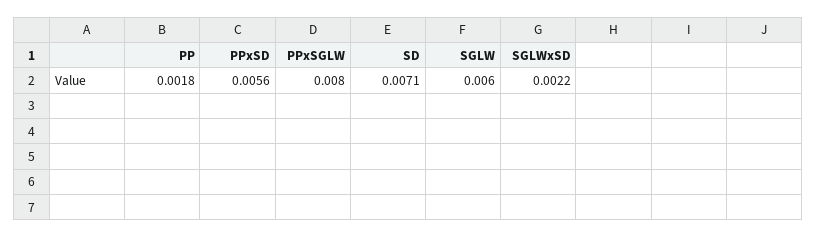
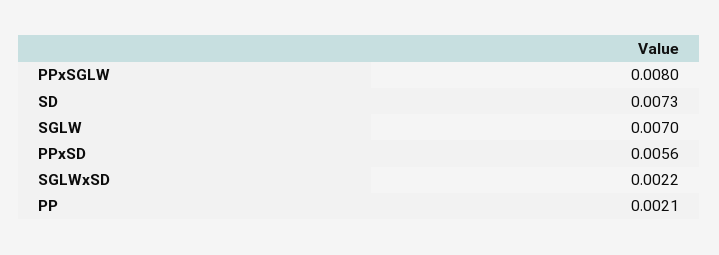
  {
-   "PP": 0.0018,
+   "PP": 0.0021,
    "PPxSD": 0.0056,
    "PPxSGLW": 0.008,
-   "SD": 0.0071,
+   "SD": 0.0073,
-   "SGLW": 0.006,
+   "SGLW": 0.007,
    "SGLWxSD": 0.0022
  }

